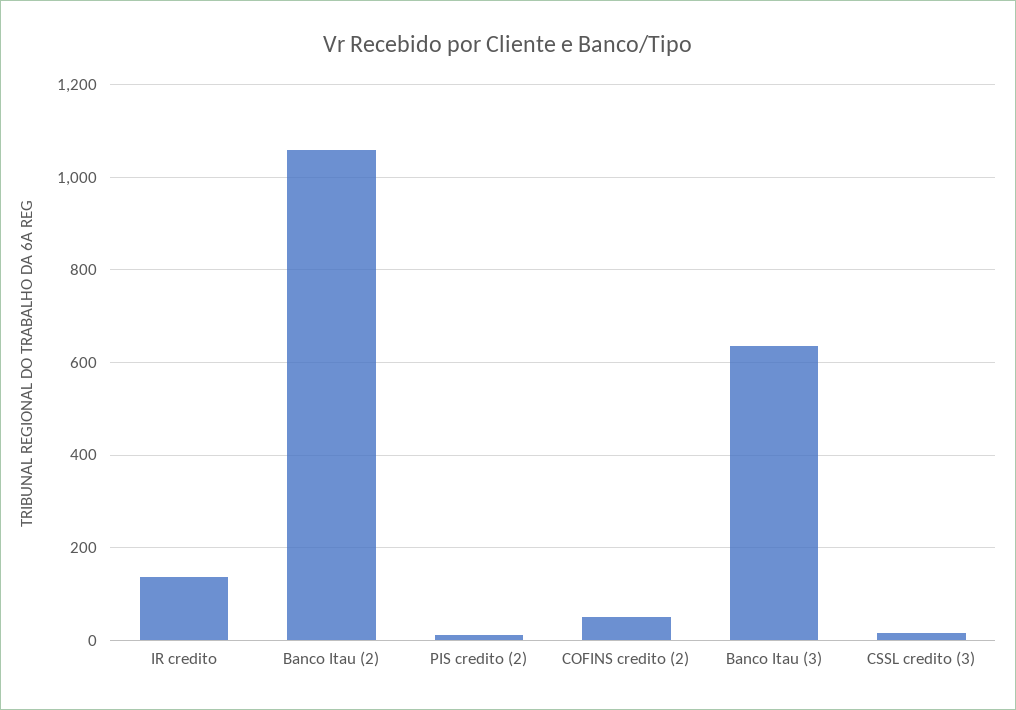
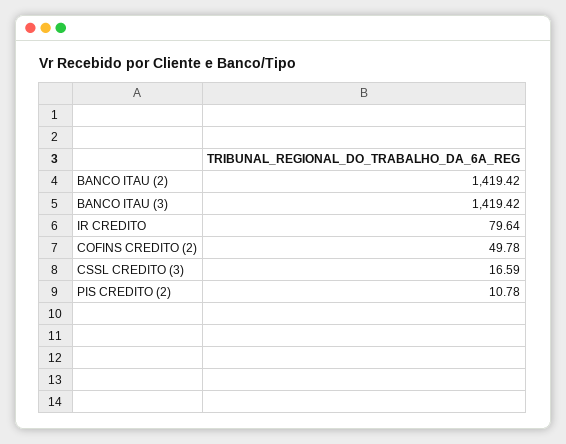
  {
-   "IR credito": 140,
+   "IR credito": 79.64,
-   "Banco Itau (2)": 1060,
+   "Banco Itau (2)": 1419.42,
    "PIS credito (2)": 10.78,
    "COFINS credito (2)": 49.78,
-   "Banco Itau (3)": 640,
+   "Banco Itau (3)": 1419.42,
    "CSSL credito (3)": 16.59
  }

